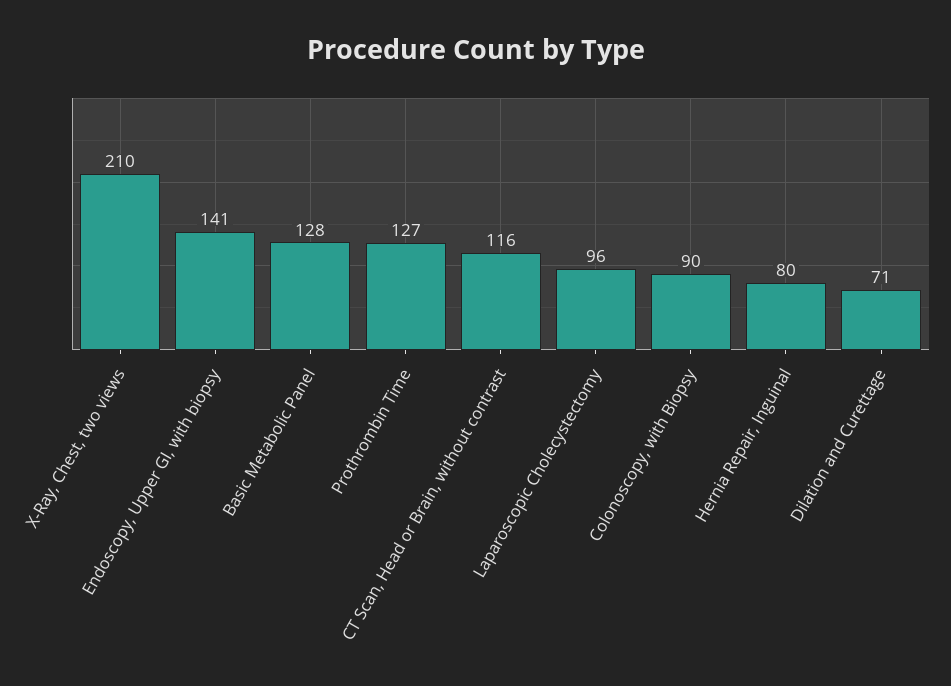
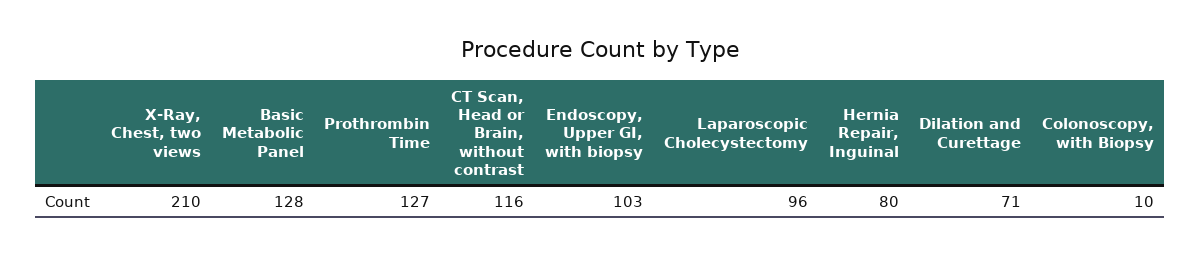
  {
    "X-Ray, Chest, two views": 210,
-   "Endoscopy, Upper GI, with biopsy": 141,
+   "Endoscopy, Upper GI, with biopsy": 103,
    "Basic Metabolic Panel": 128,
    "Prothrombin Time": 127,
    "CT Scan, Head or Brain, without contrast": 116,
    "Laparoscopic Cholecystectomy": 96,
-   "Colonoscopy, with Biopsy": 90,
+   "Colonoscopy, with Biopsy": 10,
    "Hernia Repair, Inguinal": 80,
    "Dilation and Curettage": 71
  }

